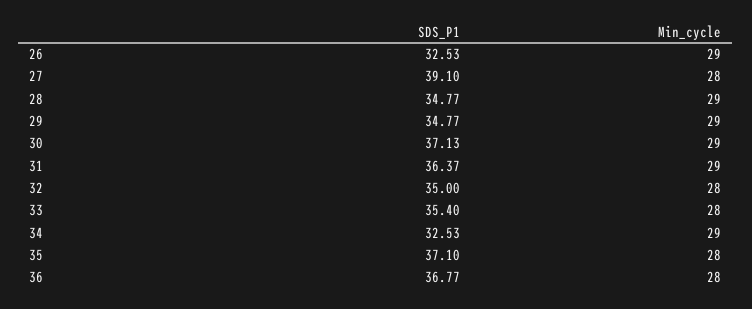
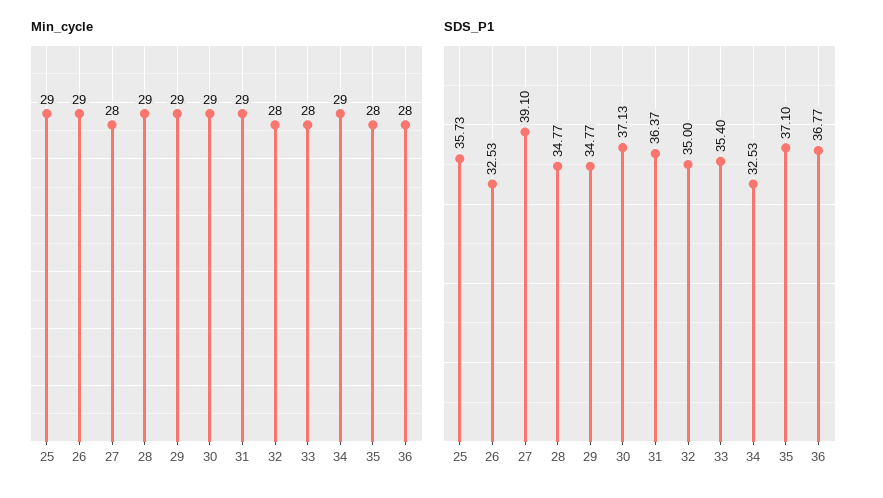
  {
    "SDS_P1": {
      "26": 32.53,
      "27": 39.1,
      "28": 34.77,
      "29": 34.77,
      "30": 37.13,
      "31": 36.37,
      "32": 35,
      "33": 35.4,
      "34": 32.53,
      "35": 37.1,
-     "36": 36.77
+     "36": 36.77,
+     "25": 35.73
    },
    "Min_cycle": {
      "26": 29,
      "27": 28,
      "28": 29,
      "29": 29,
      "30": 29,
      "31": 29,
      "32": 28,
      "33": 28,
      "34": 29,
      "35": 28,
-     "36": 28
+     "36": 28,
+     "25": 29
    }
  }

